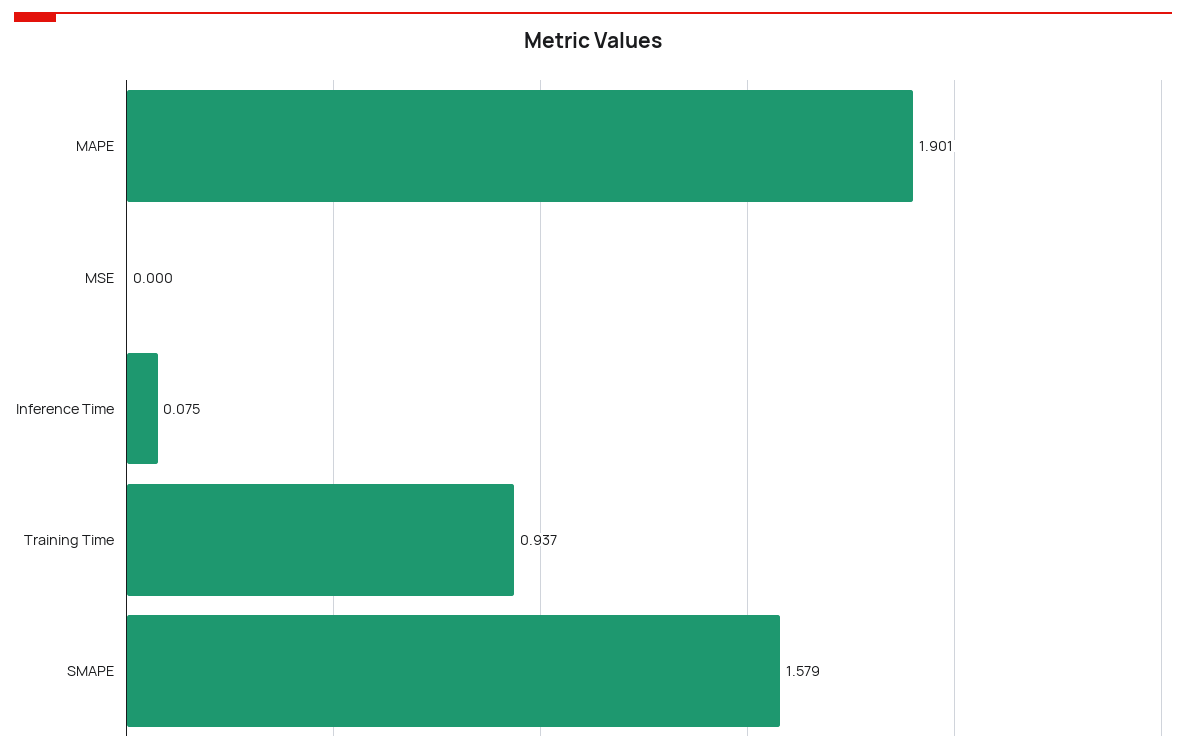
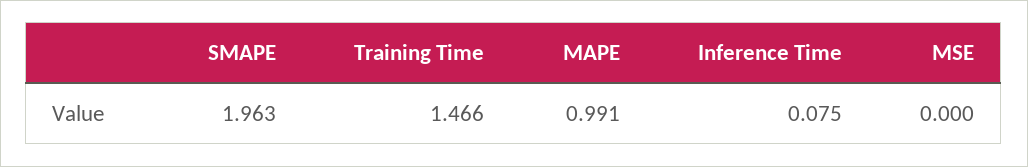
  {
-   "MAPE": 1.901,
+   "MAPE": 0.991,
    "MSE": 0,
    "Inference Time": 0.075,
-   "Training Time": 0.937,
+   "Training Time": 1.466,
-   "SMAPE": 1.579
+   "SMAPE": 1.963
  }

